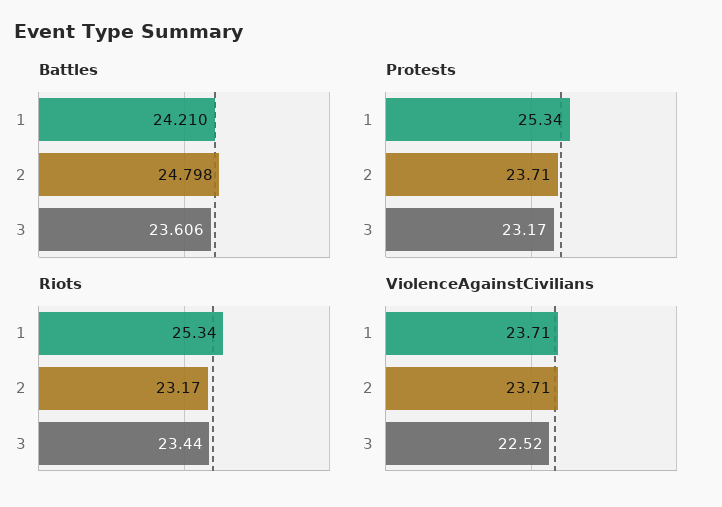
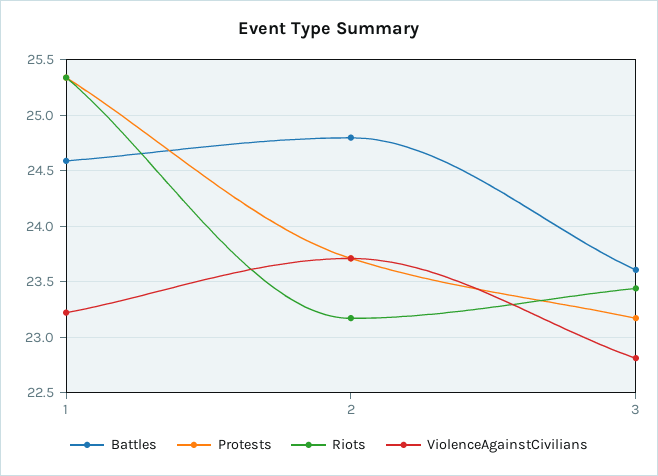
  {
    "Battles": {
-     "1": 24.21,
+     "1": 24.6,
      "2": 24.798,
      "3": 23.606
    },
    "Protests": {
      "1": 25.34,
      "2": 23.71,
      "3": 23.17
    },
    "Riots": {
      "1": 25.34,
      "2": 23.17,
      "3": 23.44
    },
    "ViolenceAgainstCivilians": {
-     "1": 23.71,
+     "1": 23.2,
      "2": 23.71,
-     "3": 22.52
+     "3": 22.8
    }
  }

